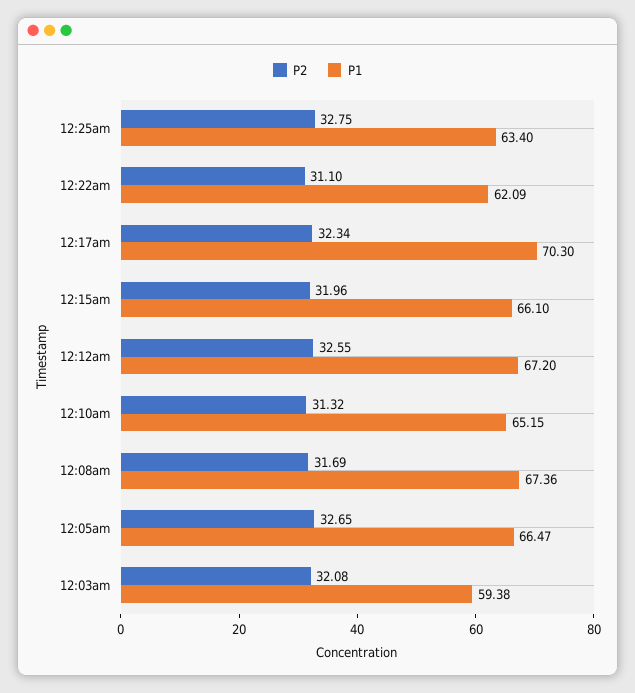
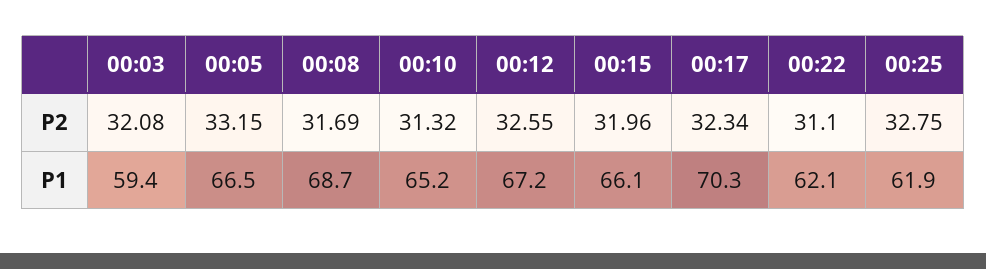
  {
    "P2": {
      "12:25am": 32.75,
      "12:22am": 31.1,
      "12:17am": 32.34,
      "12:15am": 31.96,
      "12:12am": 32.55,
      "12:10am": 31.32,
      "12:08am": 31.69,
-     "12:05am": 32.65,
+     "12:05am": 33.15,
      "12:03am": 32.08
    },
    "P1": {
-     "12:25am": 63.4,
+     "12:25am": 61.9,
      "12:22am": 62.09,
      "12:17am": 70.3,
      "12:15am": 66.1,
      "12:12am": 67.2,
      "12:10am": 65.15,
-     "12:08am": 67.36,
+     "12:08am": 68.7,
      "12:05am": 66.47,
      "12:03am": 59.38
    }
  }

